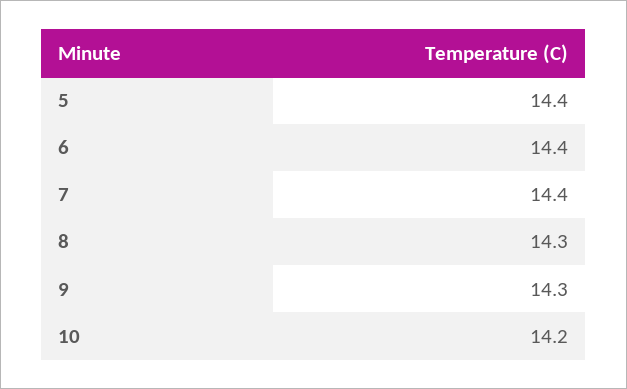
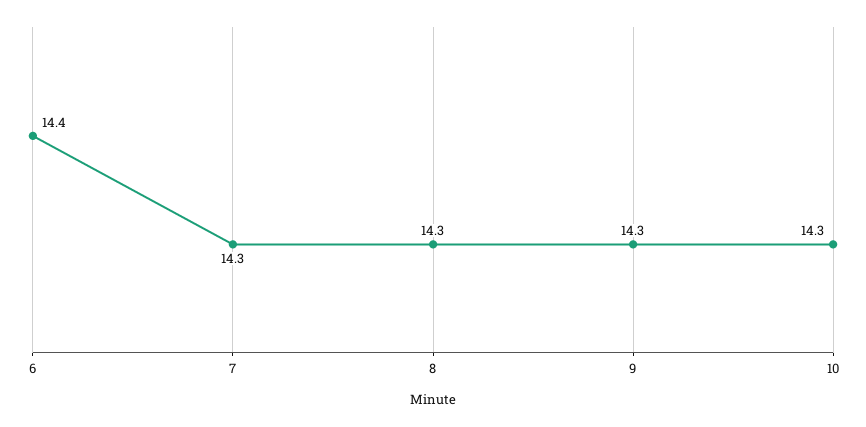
  {
-   "5": 14.4,
    "6": 14.4,
-   "7": 14.4,
+   "7": 14.3,
    "8": 14.3,
    "9": 14.3,
-   "10": 14.2
+   "10": 14.3
  }

